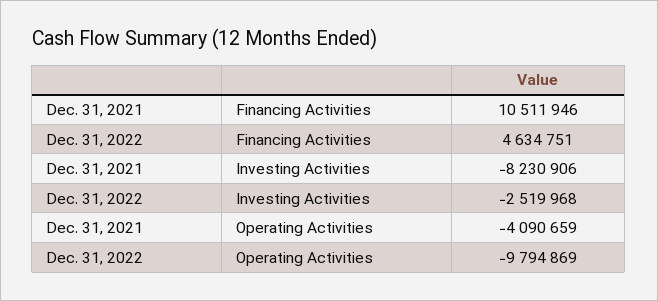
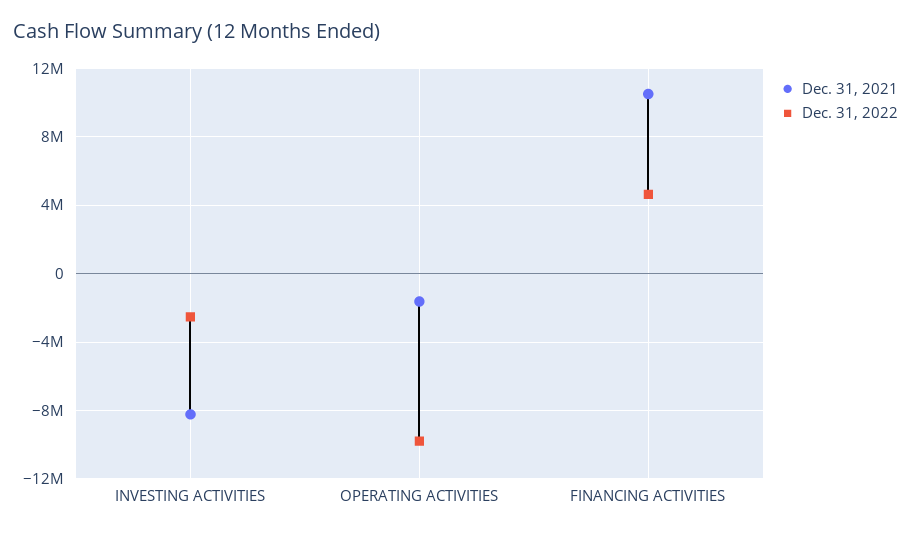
  {
    "Dec. 31, 2021": {
      "Financing Activities": 10511946,
      "Investing Activities": -8230906,
-     "Operating Activities": -4090659
+     "Operating Activities": -1500000
    },
    "Dec. 31, 2022": {
      "Financing Activities": 4634751,
      "Investing Activities": -2519968,
      "Operating Activities": -9794869
    }
  }

